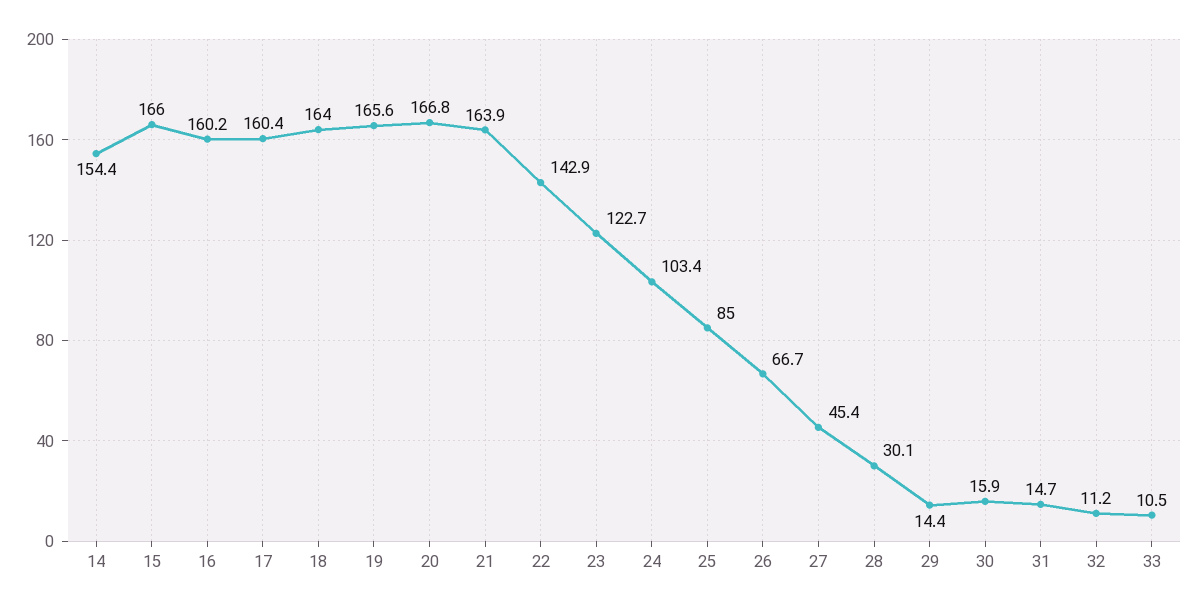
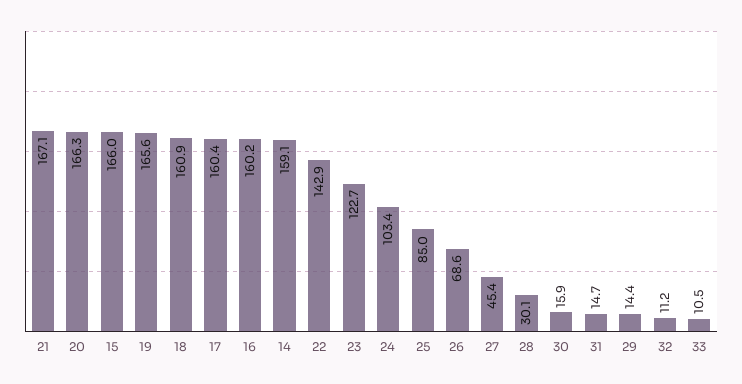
  {
-   "14": 154.4,
+   "14": 159.1,
    "15": 166,
    "16": 160.2,
    "17": 160.4,
-   "18": 164,
+   "18": 160.9,
    "19": 165.6,
-   "20": 166.8,
+   "20": 166.3,
-   "21": 163.9,
+   "21": 167.1,
    "22": 142.9,
    "23": 122.7,
    "24": 103.4,
    "25": 85,
-   "26": 66.7,
+   "26": 68.6,
    "27": 45.4,
    "28": 30.1,
    "29": 14.4,
    "30": 15.9,
    "31": 14.7,
    "32": 11.2,
    "33": 10.5
  }

